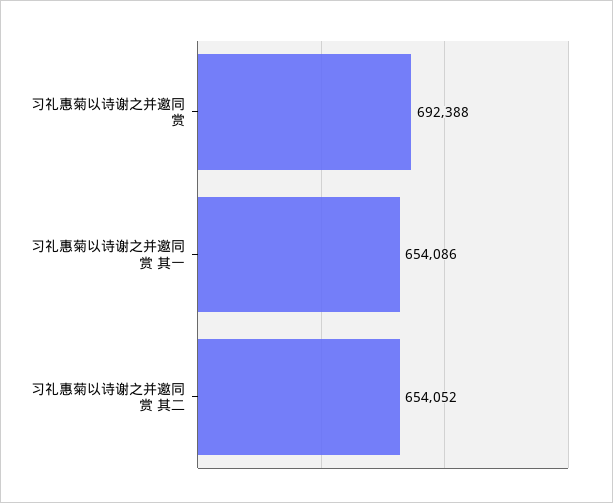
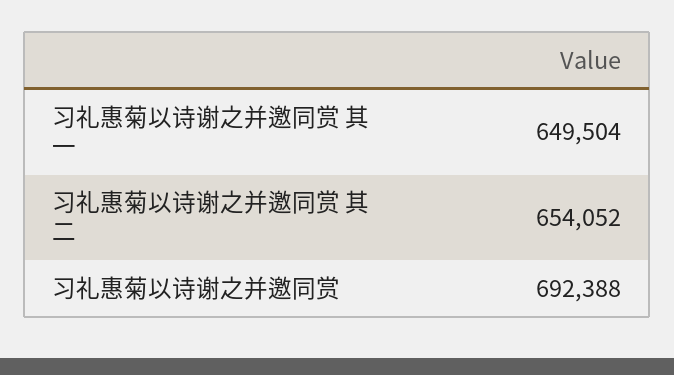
  {
    "习礼惠菊以诗谢之并邀同赏": 692388,
-   "习礼惠菊以诗谢之并邀同赏 其一": 654086,
+   "习礼惠菊以诗谢之并邀同赏 其一": 649504,
    "习礼惠菊以诗谢之并邀同赏 其二": 654052
  }

